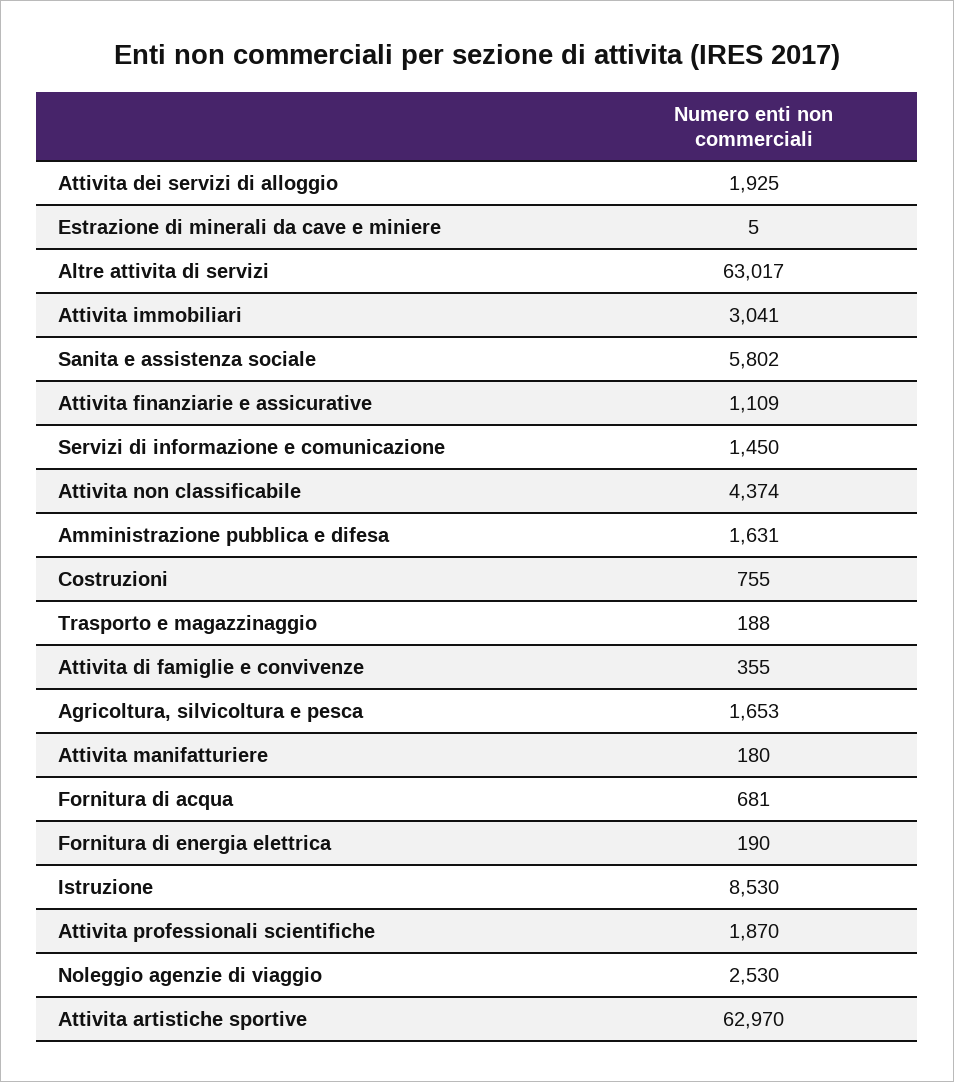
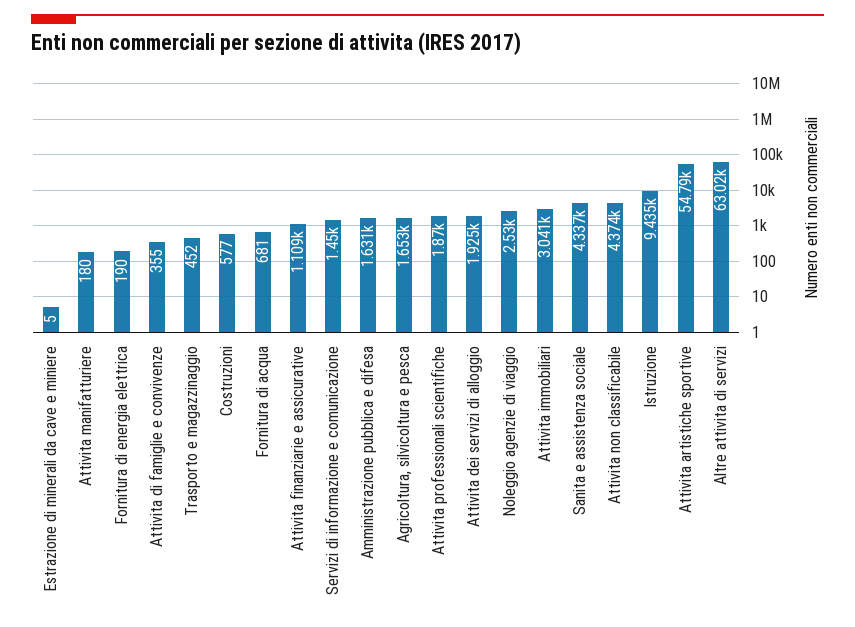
  {
    "Attivita dei servizi di alloggio": 1925,
    "Estrazione di minerali da cave e miniere": 5,
    "Altre attivita di servizi": 63017,
    "Attivita immobiliari": 3041,
-   "Sanita e assistenza sociale": 5802,
+   "Sanita e assistenza sociale": 4337,
    "Attivita finanziarie e assicurative": 1109,
    "Servizi di informazione e comunicazione": 1450,
    "Attivita non classificabile": 4374,
    "Amministrazione pubblica e difesa": 1631,
-   "Costruzioni": 755,
+   "Costruzioni": 577,
-   "Trasporto e magazzinaggio": 188,
+   "Trasporto e magazzinaggio": 452,
    "Attivita di famiglie e convivenze": 355,
    "Agricoltura, silvicoltura e pesca": 1653,
    "Attivita manifatturiere": 180,
    "Fornitura di acqua": 681,
    "Fornitura di energia elettrica": 190,
-   "Istruzione": 8530,
+   "Istruzione": 9435,
    "Attivita professionali scientifiche": 1870,
    "Noleggio agenzie di viaggio": 2530,
-   "Attivita artistiche sportive": 62970
+   "Attivita artistiche sportive": 54790
  }

